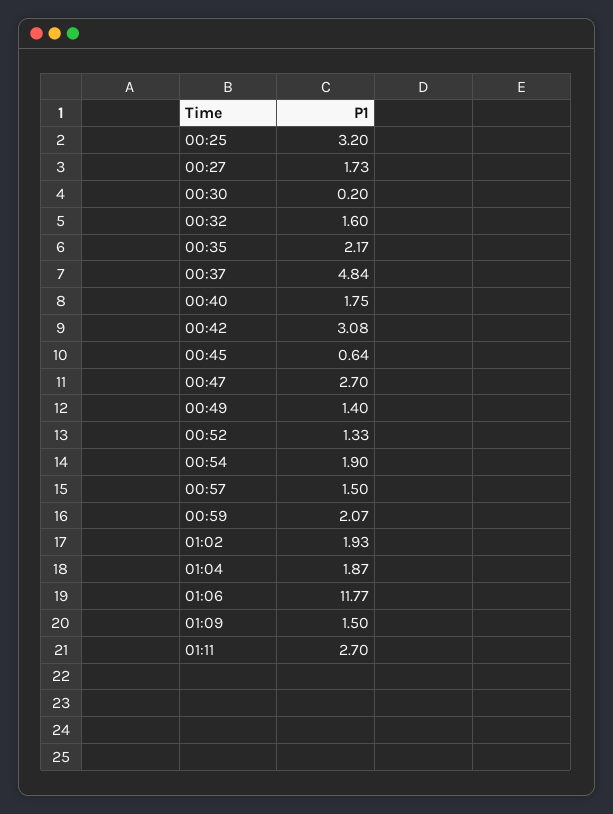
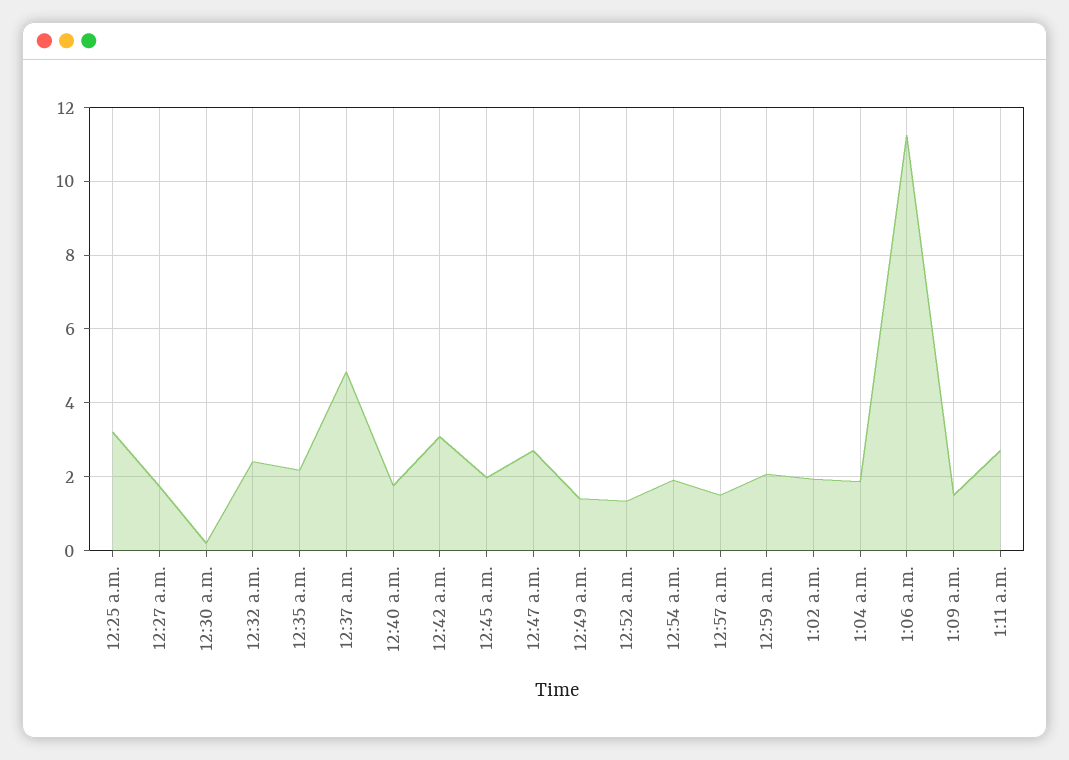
  {
    "00:25": 3.2,
    "00:27": 1.73,
    "00:30": 0.2,
-   "00:32": 1.6,
+   "00:32": 2.4,
    "00:35": 2.17,
    "00:37": 4.84,
    "00:40": 1.75,
    "00:42": 3.08,
-   "00:45": 0.64,
+   "00:45": 2,
    "00:47": 2.7,
    "00:49": 1.4,
    "00:52": 1.33,
    "00:54": 1.9,
    "00:57": 1.5,
    "00:59": 2.07,
    "01:02": 1.93,
    "01:04": 1.87,
-   "01:06": 11.77,
+   "01:06": 11.2,
    "01:09": 1.5,
    "01:11": 2.7
  }

